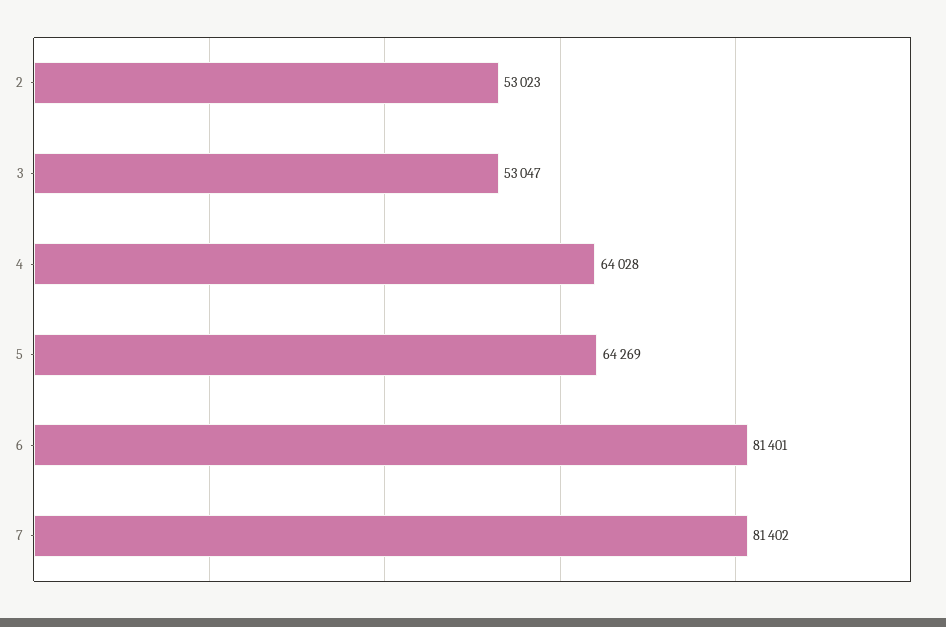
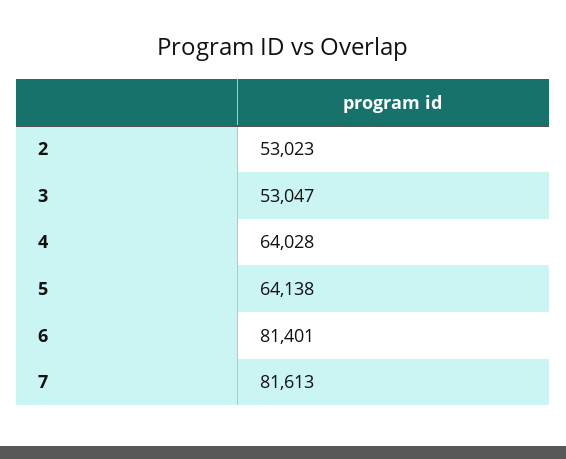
  {
    "2": 53023,
    "3": 53047,
    "4": 64028,
-   "5": 64269,
+   "5": 64138,
    "6": 81401,
-   "7": 81402
+   "7": 81613
  }

